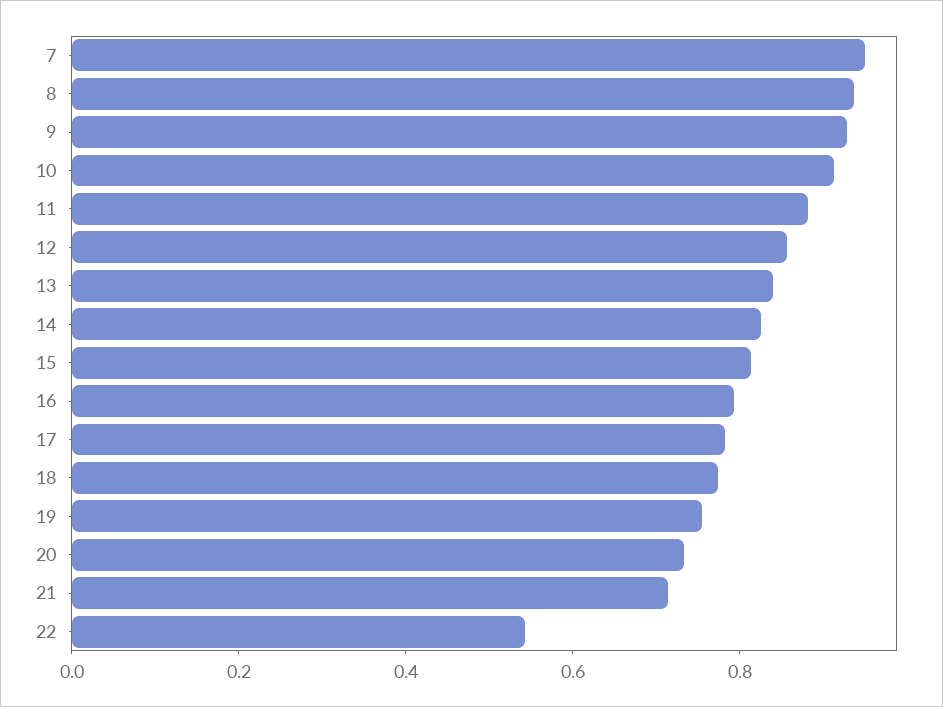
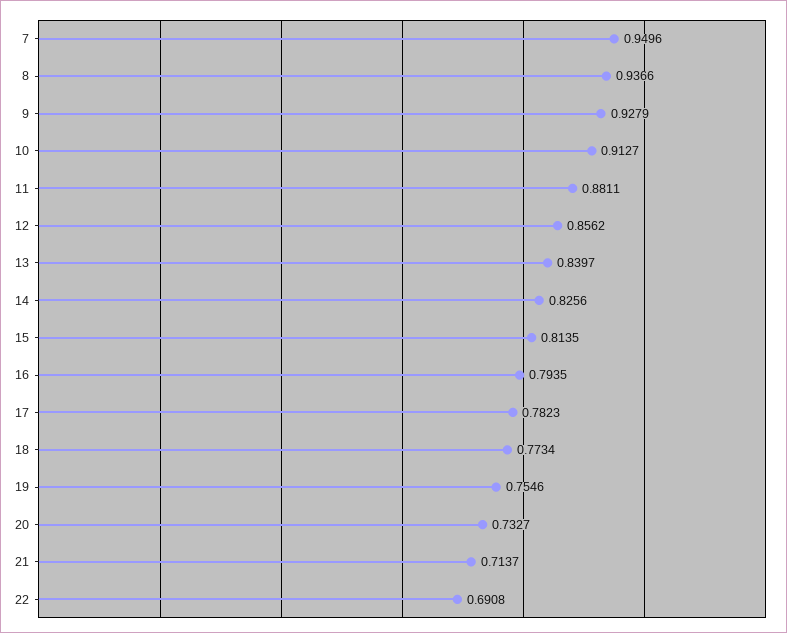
  {
    "7": 0.9496,
    "8": 0.9366,
    "9": 0.9279,
    "10": 0.9127,
    "11": 0.8811,
    "12": 0.8562,
    "13": 0.8397,
    "14": 0.8256,
    "15": 0.8135,
    "16": 0.7935,
    "17": 0.7823,
    "18": 0.7734,
    "19": 0.7546,
    "20": 0.7327,
    "21": 0.7137,
-   "22": 0.55
+   "22": 0.6908
  }

